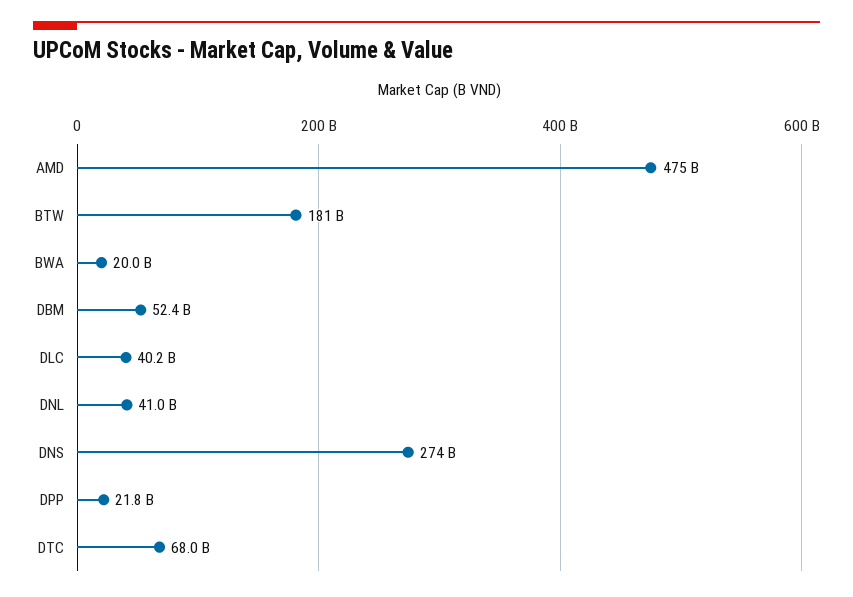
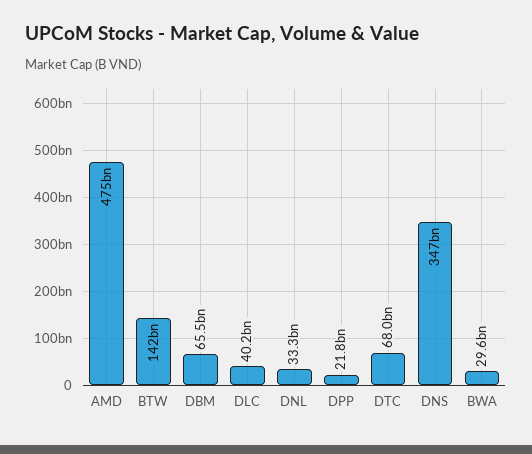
  {
    "AMD": 475000000000,
-   "BTW": 181000000000,
+   "BTW": 142000000000,
-   "BWA": 20000000000,
+   "BWA": 29600000000,
-   "DBM": 52400000000,
+   "DBM": 65500000000,
    "DLC": 40200000000,
-   "DNL": 41000000000,
+   "DNL": 33300000000,
-   "DNS": 274000000000,
+   "DNS": 347000000000,
    "DPP": 21800000000,
    "DTC": 68000000000
  }

